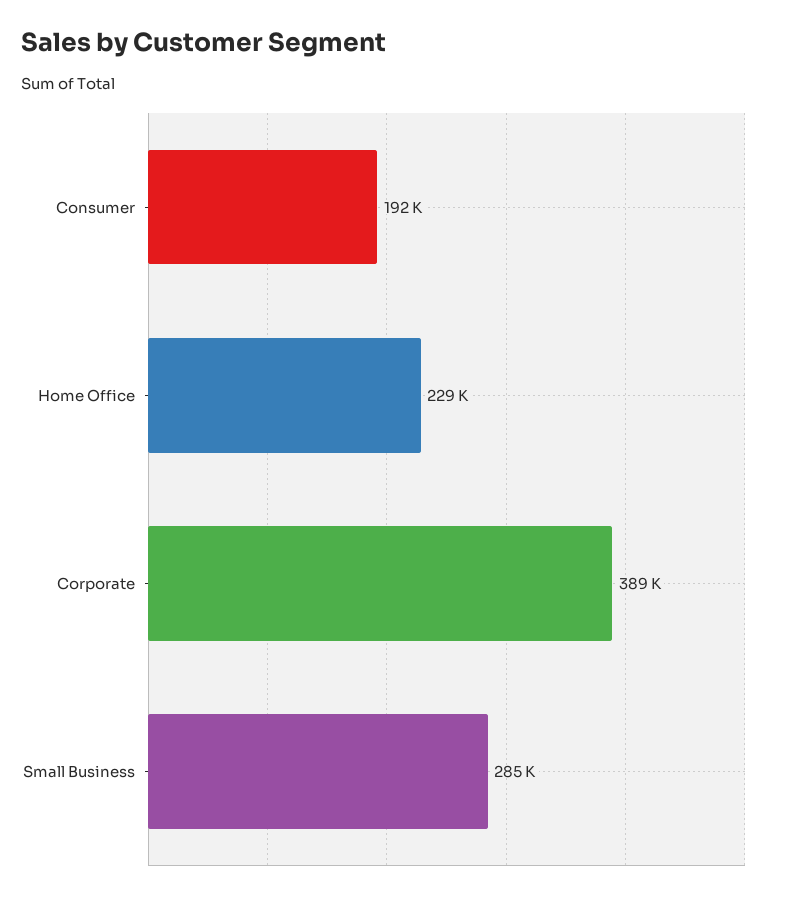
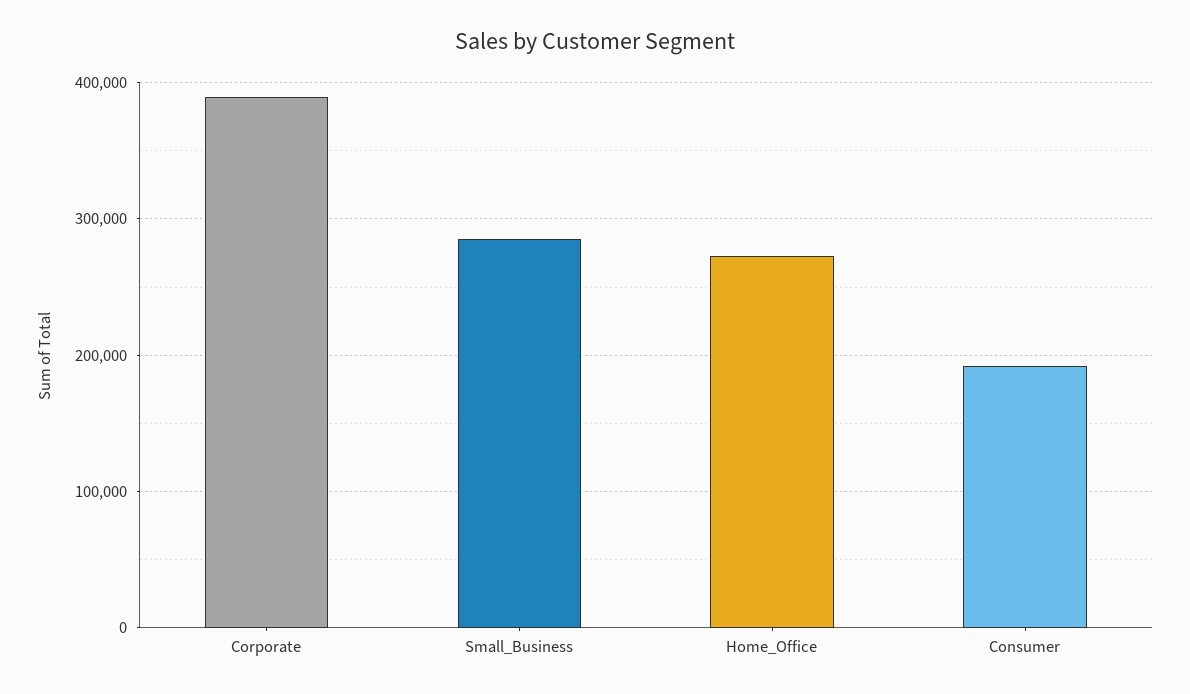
  {
    "Consumer": 192000,
-   "Home Office": 229000,
+   "Home Office": 270000,
    "Corporate": 389000,
    "Small Business": 285000
  }

